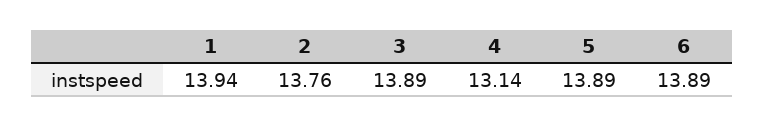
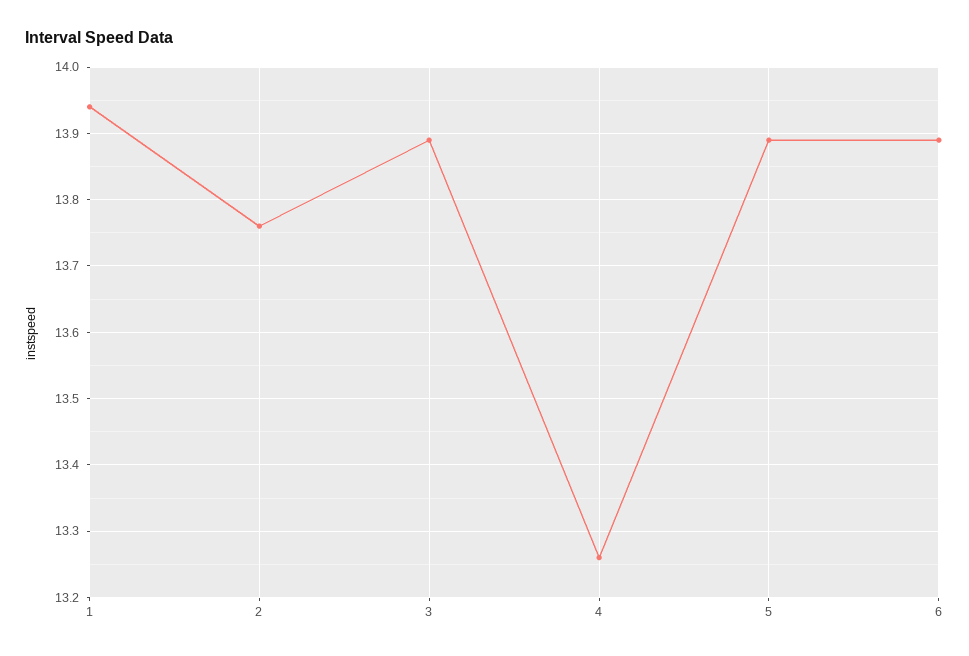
  {
    "1": 13.94,
    "2": 13.76,
    "3": 13.89,
-   "4": 13.14,
+   "4": 13.26,
    "5": 13.89,
    "6": 13.89
  }

